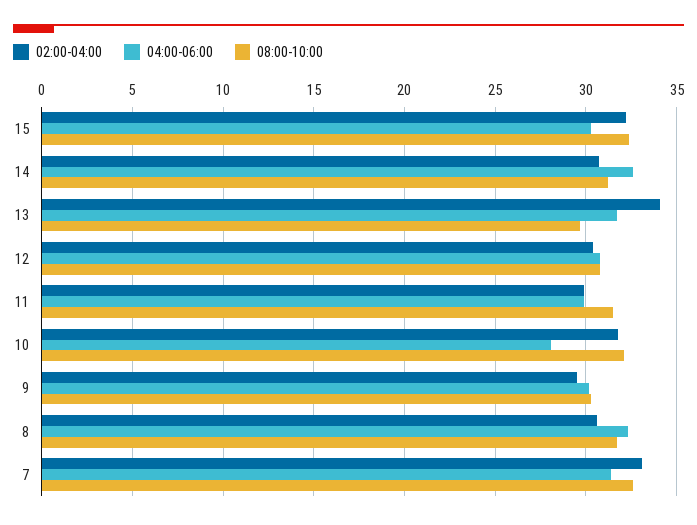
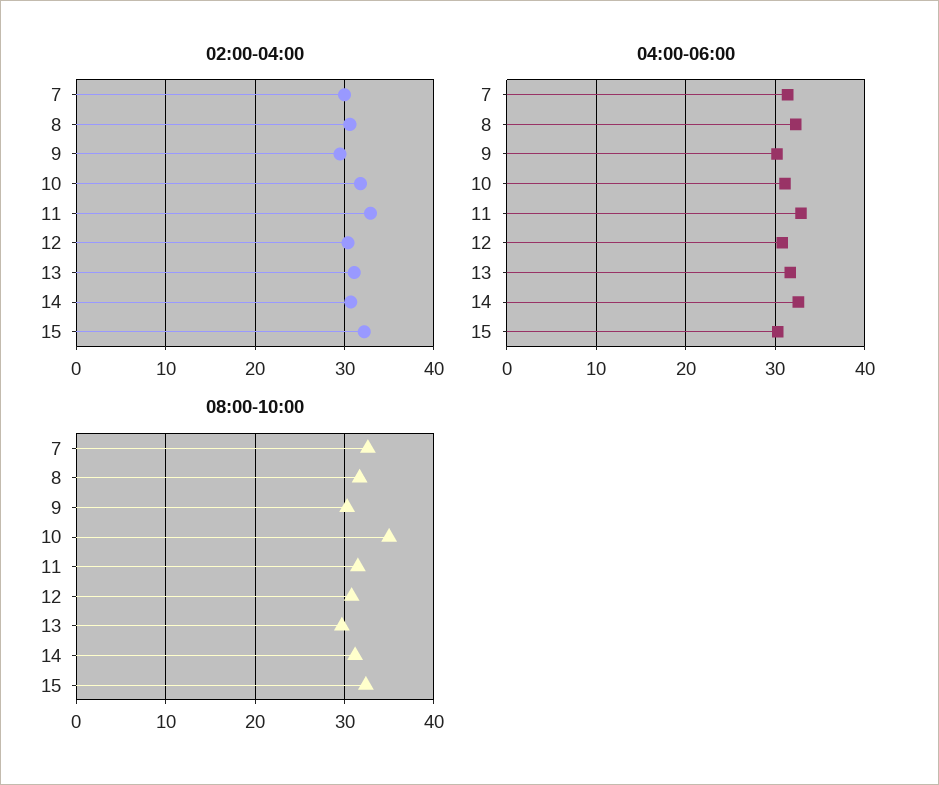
  {
    "02:00-04:00": {
      "15": 32,
      "14": 30.5,
-     "13": 34,
+     "13": 31,
      "12": 30.5,
-     "11": 30,
+     "11": 33,
      "10": 32,
      "9": 29.5,
      "8": 30.5,
-     "7": 33
+     "7": 30
    },
    "04:00-06:00": {
      "15": 30.5,
      "14": 32.5,
      "13": 31.5,
      "12": 31,
-     "11": 30,
+     "11": 33,
-     "10": 28,
+     "10": 31,
      "9": 30,
      "8": 32.5,
      "7": 31.5
    },
    "08:00-10:00": {
      "15": 32.5,
      "14": 31,
      "13": 29.5,
      "12": 31,
      "11": 31.5,
-     "10": 32,
+     "10": 35,
      "9": 30.5,
      "8": 31.5,
      "7": 32.5
    }
  }

